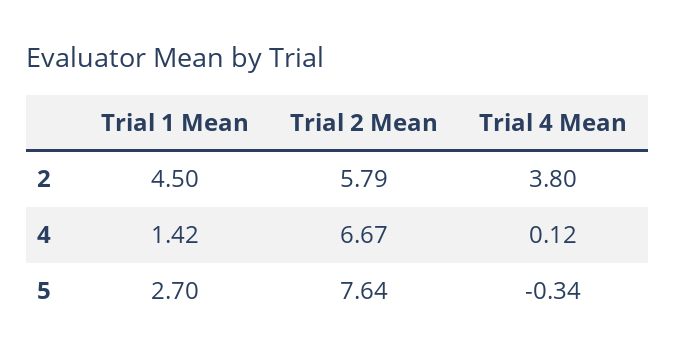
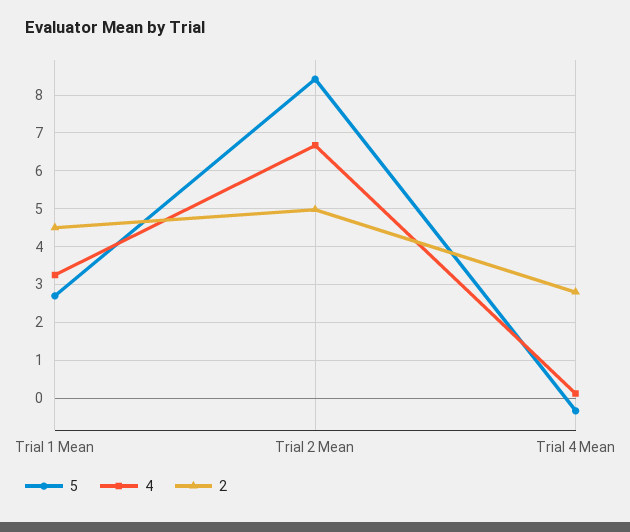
  {
    "2": {
      "Trial 1 Mean": 4.5,
-     "Trial 2 Mean": 5.79,
+     "Trial 2 Mean": 5,
-     "Trial 4 Mean": 3.8
+     "Trial 4 Mean": 2.8
    },
    "4": {
-     "Trial 1 Mean": 1.42,
+     "Trial 1 Mean": 3.2,
      "Trial 2 Mean": 6.67,
      "Trial 4 Mean": 0.12
    },
    "5": {
      "Trial 1 Mean": 2.7,
-     "Trial 2 Mean": 7.64,
+     "Trial 2 Mean": 8.4,
      "Trial 4 Mean": -0.34
    }
  }

